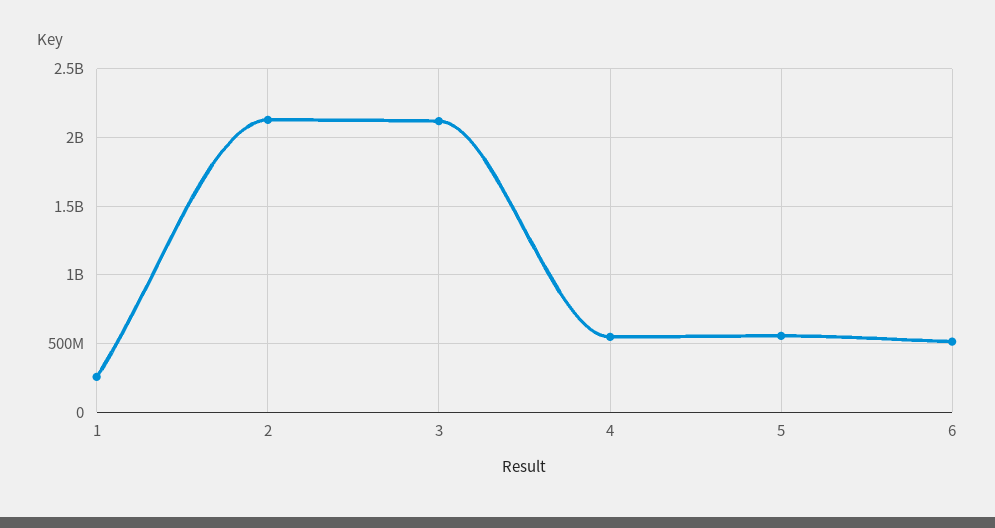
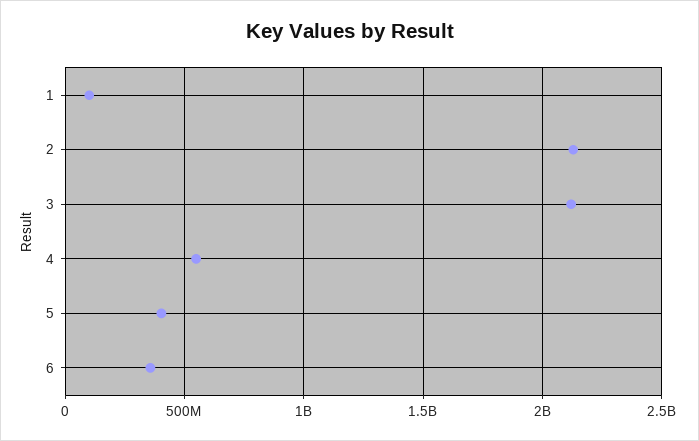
  {
-   "1": 250000000,
+   "1": 100000000,
    "2": 2150000000,
    "3": 2100000000,
    "4": 550000000,
-   "5": 550000000,
+   "5": 400000000,
-   "6": 500000000
+   "6": 350000000
  }

